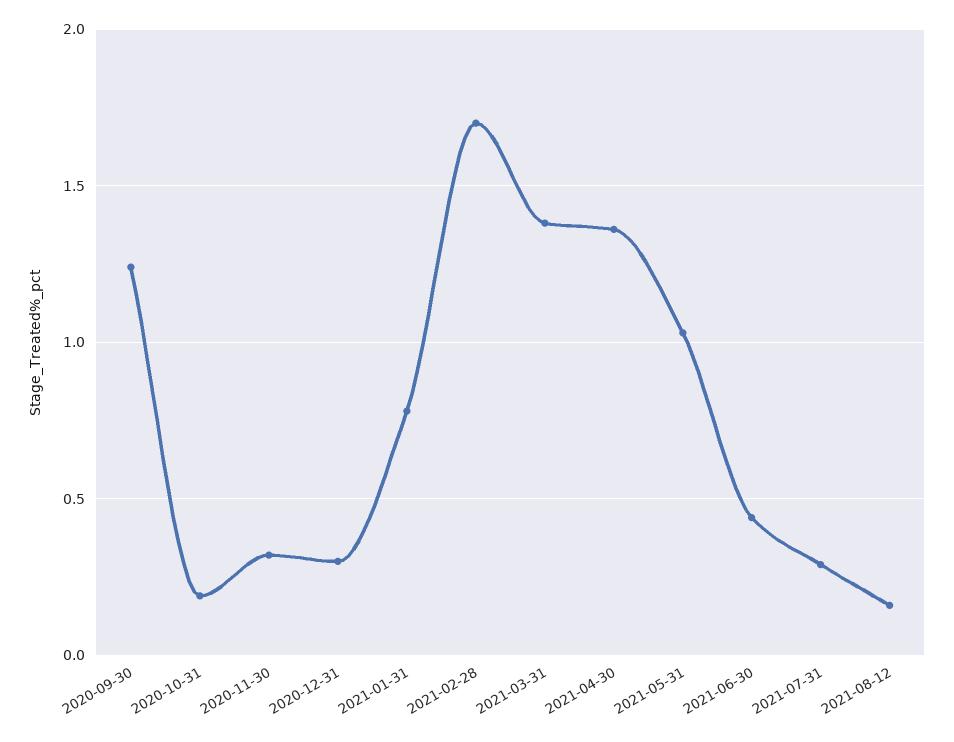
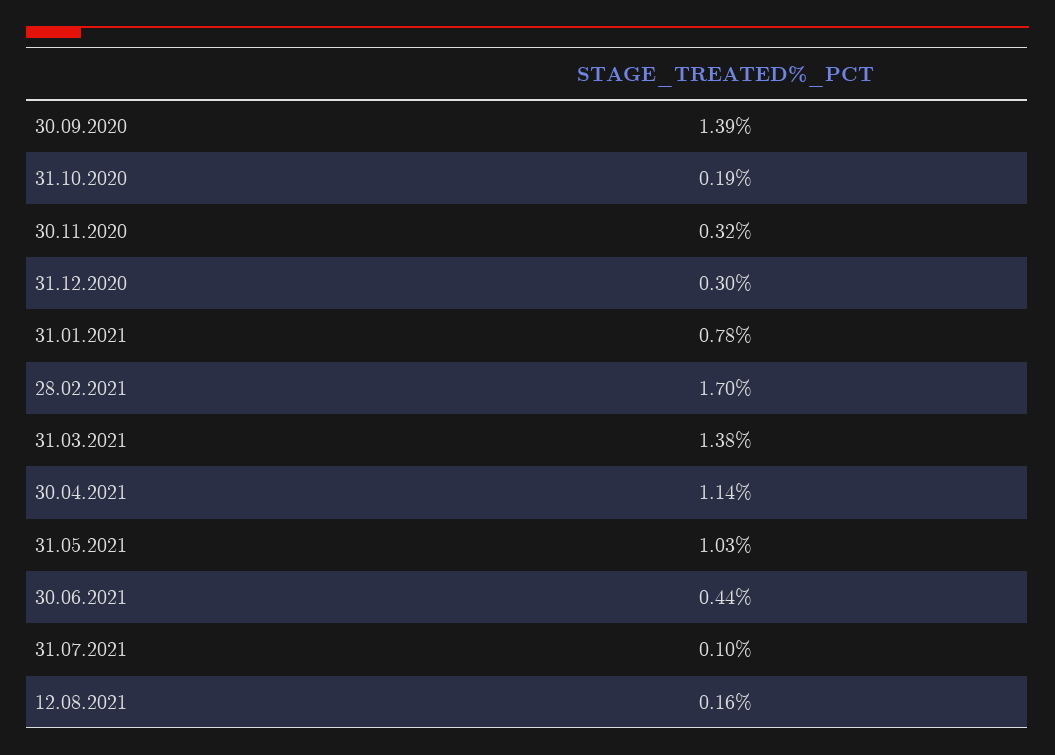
  {
-   "2020-09-30": 1.25,
+   "2020-09-30": 1.39,
    "2020-10-31": 0.19,
    "2020-11-30": 0.32,
    "2020-12-31": 0.3,
    "2021-01-31": 0.78,
    "2021-02-28": 1.7,
    "2021-03-31": 1.38,
-   "2021-04-30": 1.35,
+   "2021-04-30": 1.14,
    "2021-05-31": 1.03,
    "2021-06-30": 0.44,
-   "2021-07-31": 0.3,
+   "2021-07-31": 0.1,
    "2021-08-12": 0.16
  }

